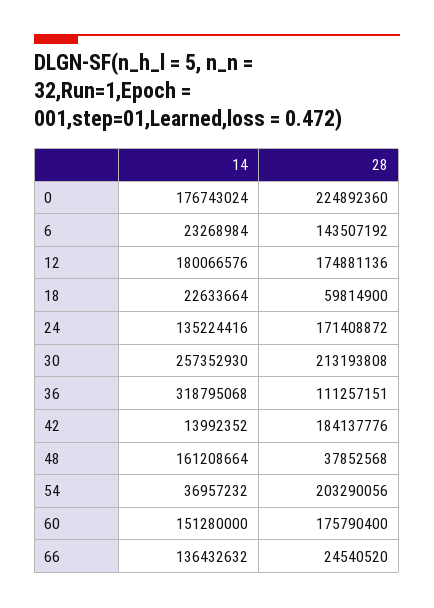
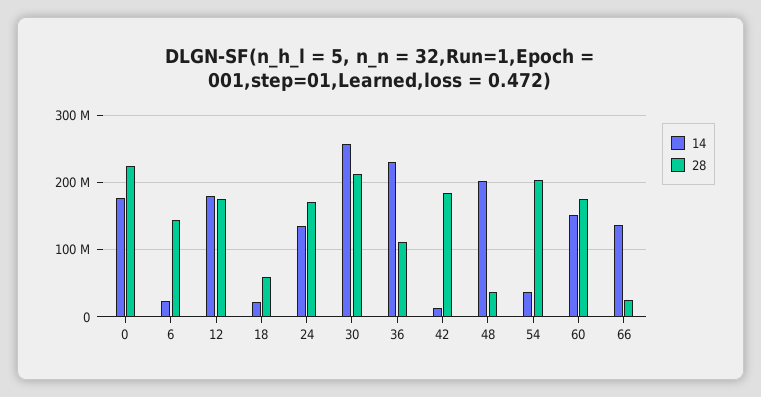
  {
    "14": {
      "0": 176743024,
      "6": 23268984,
      "12": 180066576,
      "18": 22633664,
      "24": 135224416,
      "30": 257352930,
-     "36": 318795068,
+     "36": 230000000,
      "42": 13992352,
-     "48": 161208664,
+     "48": 200000000,
      "54": 36957232,
      "60": 151280000,
      "66": 136432632
    },
    "28": {
      "0": 224892360,
      "6": 143507192,
      "12": 174881136,
      "18": 59814900,
      "24": 171408872,
      "30": 213193808,
      "36": 111257151,
      "42": 184137776,
      "48": 37852568,
      "54": 203290056,
      "60": 175790400,
      "66": 24540520
    }
  }

